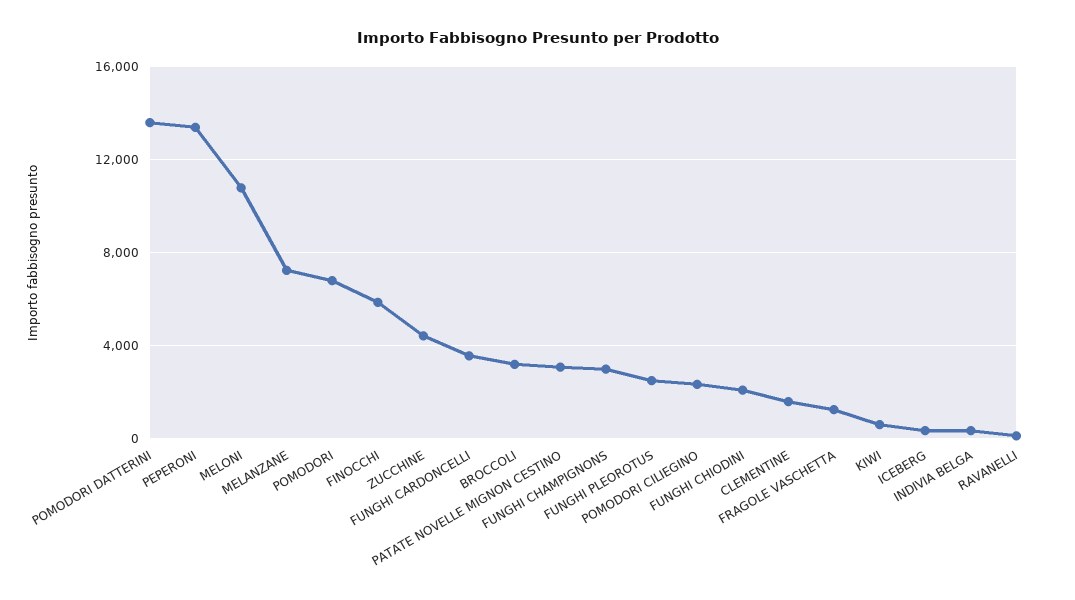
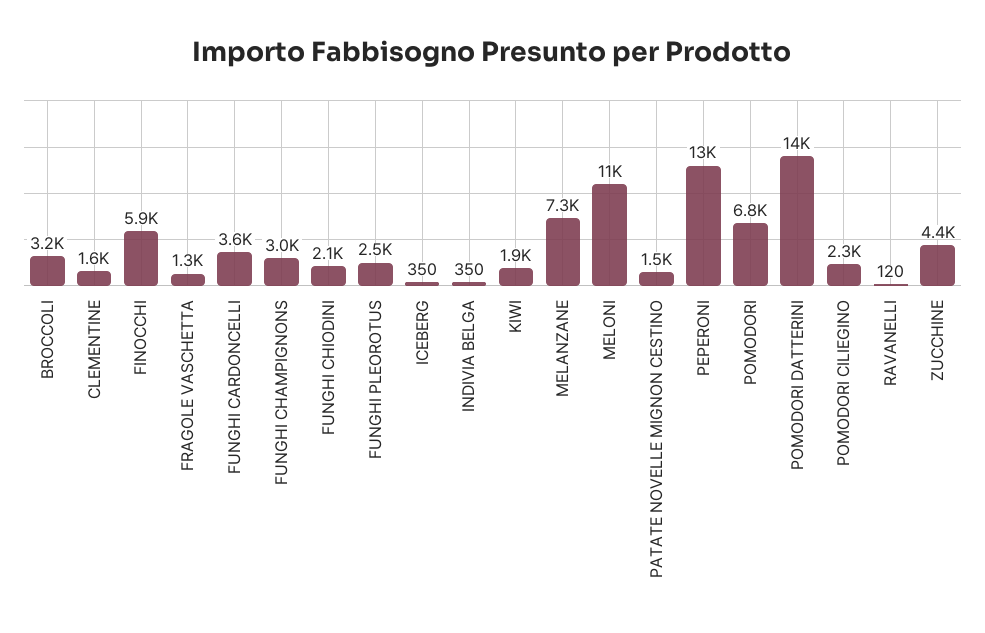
  {
    "POMODORI DATTERINI": 14000,
    "PEPERONI": 13000,
    "MELONI": 11000,
    "MELANZANE": 7300,
    "POMODORI": 6800,
    "FINOCCHI": 5900,
    "ZUCCHINE": 4400,
    "FUNGHI CARDONCELLI": 3600,
    "BROCCOLI": 3200,
-   "PATATE NOVELLE MIGNON CESTINO": 3000,
+   "PATATE NOVELLE MIGNON CESTINO": 1500,
    "FUNGHI CHAMPIGNONS": 3000,
    "FUNGHI PLEOROTUS": 2500,
    "POMODORI CILIEGINO": 2300,
    "FUNGHI CHIODINI": 2100,
    "CLEMENTINE": 1600,
    "FRAGOLE VASCHETTA": 1300,
-   "KIWI": 500,
+   "KIWI": 1900,
    "ICEBERG": 350,
    "INDIVIA BELGA": 350,
    "RAVANELLI": 120
  }

